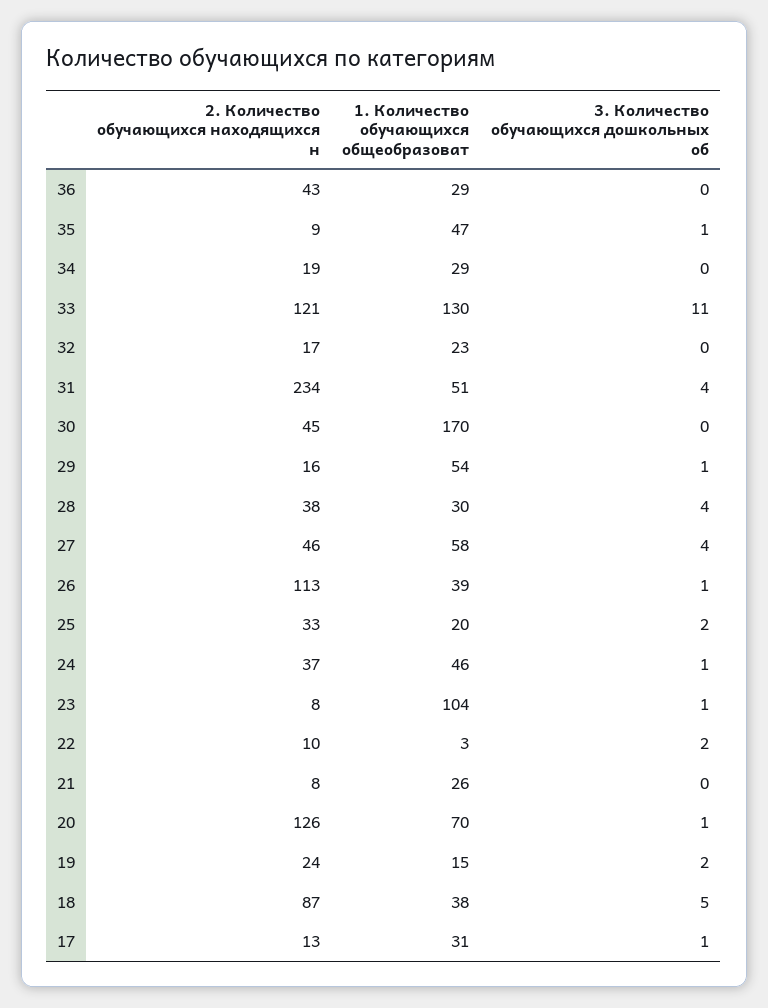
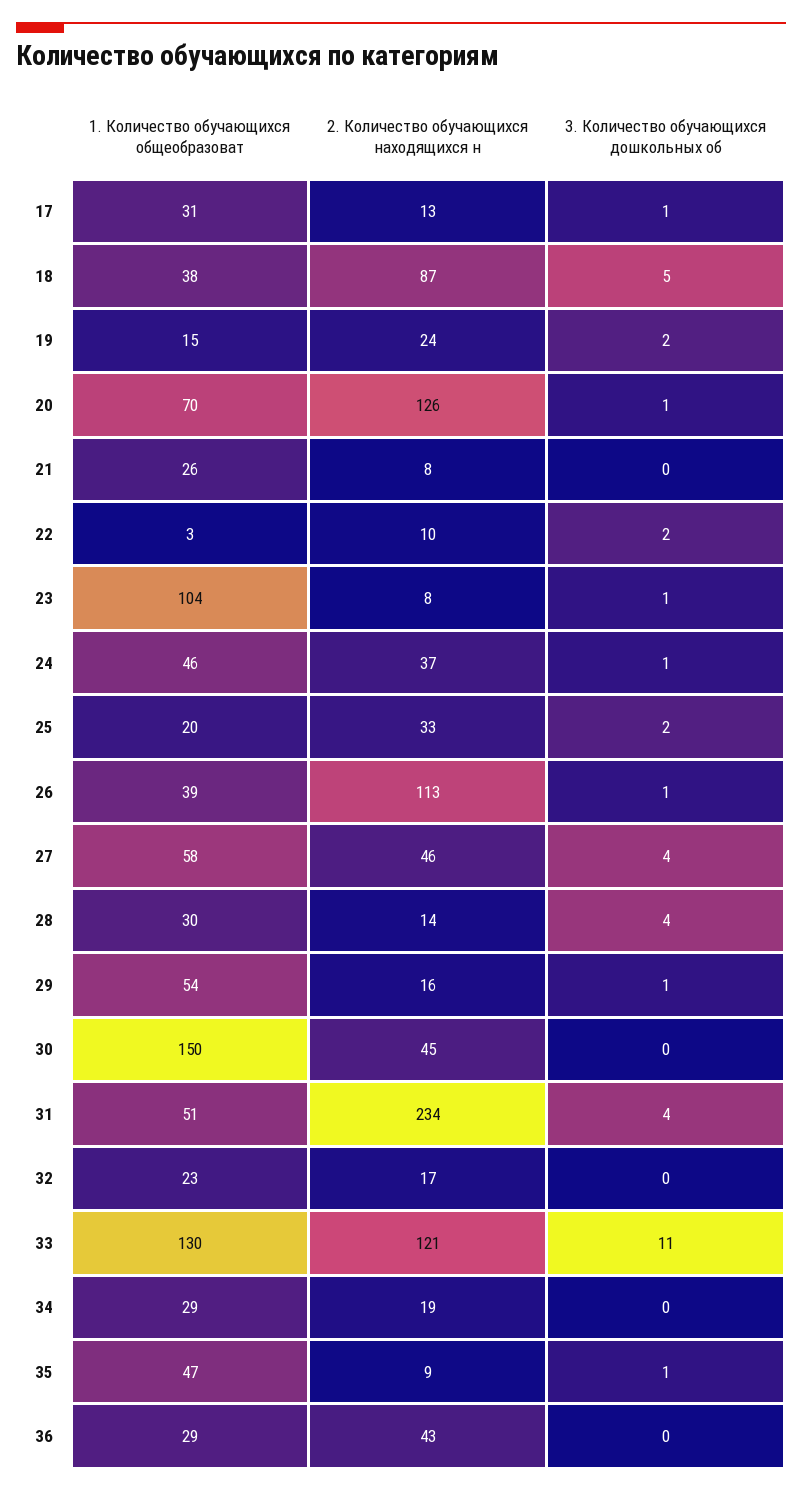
  {
    "2. Количество обучающихся находящихся н": {
      "36": 43,
      "35": 9,
      "34": 19,
      "33": 121,
      "32": 17,
      "31": 234,
      "30": 45,
      "29": 16,
-     "28": 38,
+     "28": 14,
      "27": 46,
      "26": 113,
      "25": 33,
      "24": 37,
      "23": 8,
      "22": 10,
      "21": 8,
      "20": 126,
      "19": 24,
      "18": 87,
      "17": 13
    },
    "1. Количество обучающихся общеобразоват": {
      "36": 29,
      "35": 47,
      "34": 29,
      "33": 130,
      "32": 23,
      "31": 51,
-     "30": 170,
+     "30": 150,
      "29": 54,
      "28": 30,
      "27": 58,
      "26": 39,
      "25": 20,
      "24": 46,
      "23": 104,
      "22": 3,
      "21": 26,
      "20": 70,
      "19": 15,
      "18": 38,
      "17": 31
    },
    "3. Количество обучающихся дошкольных об": {
      "36": 0,
      "35": 1,
      "34": 0,
      "33": 11,
      "32": 0,
      "31": 4,
      "30": 0,
      "29": 1,
      "28": 4,
      "27": 4,
      "26": 1,
      "25": 2,
      "24": 1,
      "23": 1,
      "22": 2,
      "21": 0,
      "20": 1,
      "19": 2,
      "18": 5,
      "17": 1
    }
  }

